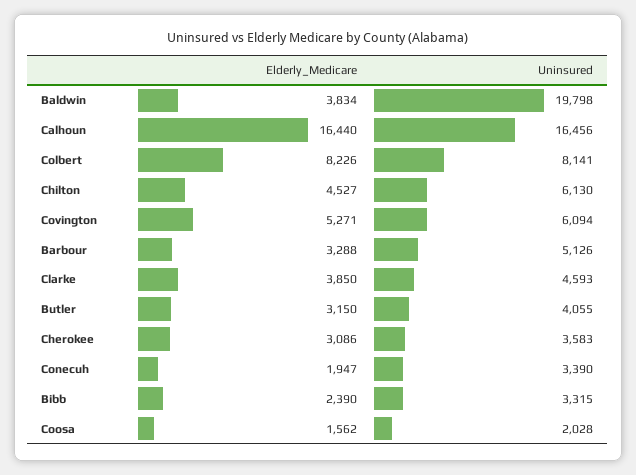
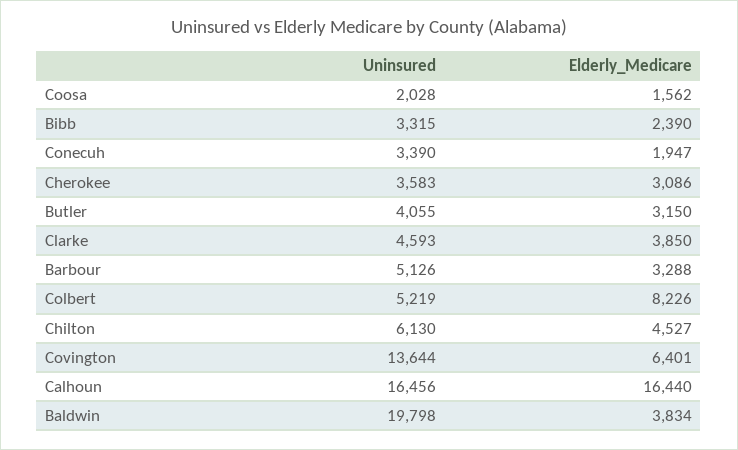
  {
    "Elderly_Medicare": {
      "Baldwin": 3834,
      "Calhoun": 16440,
      "Colbert": 8226,
      "Chilton": 4527,
-     "Covington": 5271,
+     "Covington": 6401,
      "Barbour": 3288,
      "Clarke": 3850,
      "Butler": 3150,
      "Cherokee": 3086,
      "Conecuh": 1947,
      "Bibb": 2390,
      "Coosa": 1562
    },
    "Uninsured": {
      "Baldwin": 19798,
      "Calhoun": 16456,
-     "Colbert": 8141,
+     "Colbert": 5219,
      "Chilton": 6130,
-     "Covington": 6094,
+     "Covington": 13644,
      "Barbour": 5126,
      "Clarke": 4593,
      "Butler": 4055,
      "Cherokee": 3583,
      "Conecuh": 3390,
      "Bibb": 3315,
      "Coosa": 2028
    }
  }

